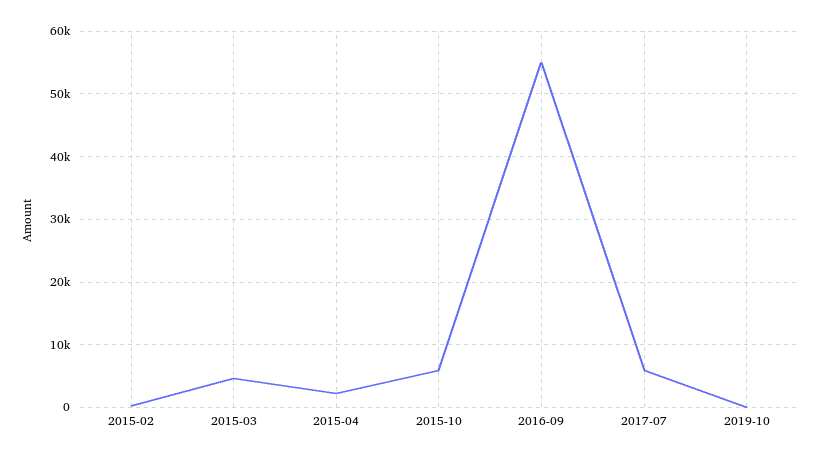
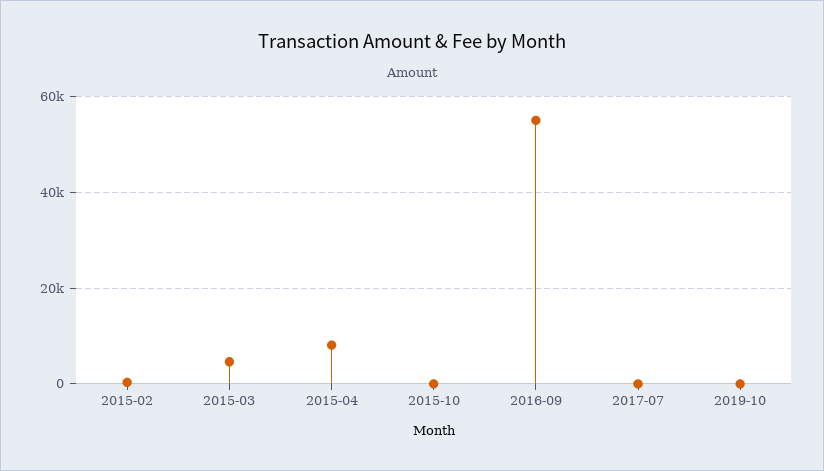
  {
    "2015-02": 0,
    "2015-03": 5000,
-   "2015-04": 2000,
+   "2015-04": 8000,
-   "2015-10": 6000,
+   "2015-10": 0,
    "2016-09": 55000,
-   "2017-07": 6000,
+   "2017-07": 0,
    "2019-10": 0
  }

